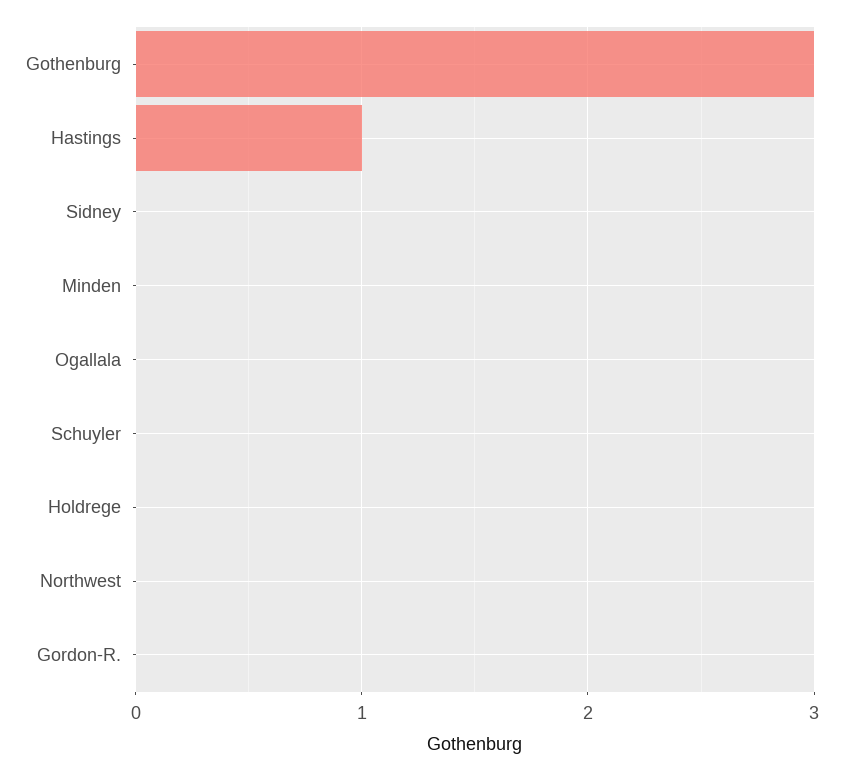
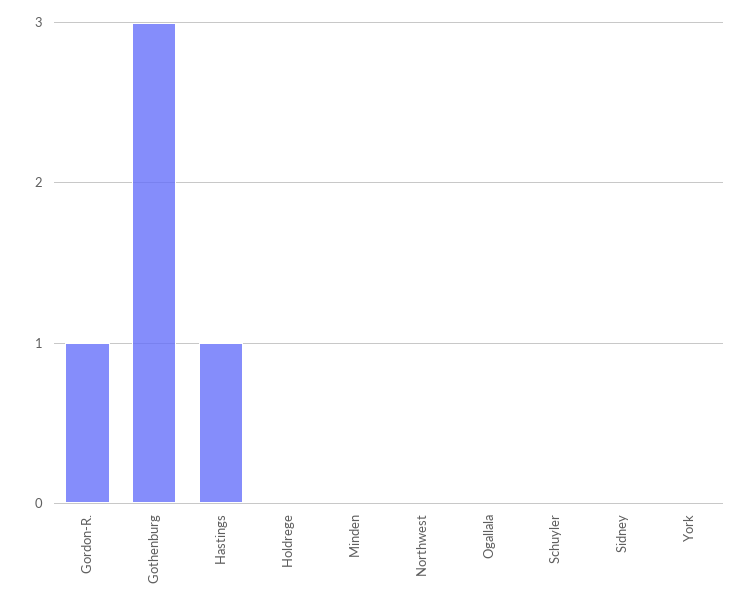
  {
    "Gothenburg": 3,
    "Hastings": 1,
    "Sidney": 0,
    "Minden": 0,
    "Ogallala": 0,
    "Schuyler": 0,
    "Holdrege": 0,
    "Northwest": 0,
-   "Gordon-R.": 0
+   "Gordon-R.": 1,
+   "York": 0
  }

